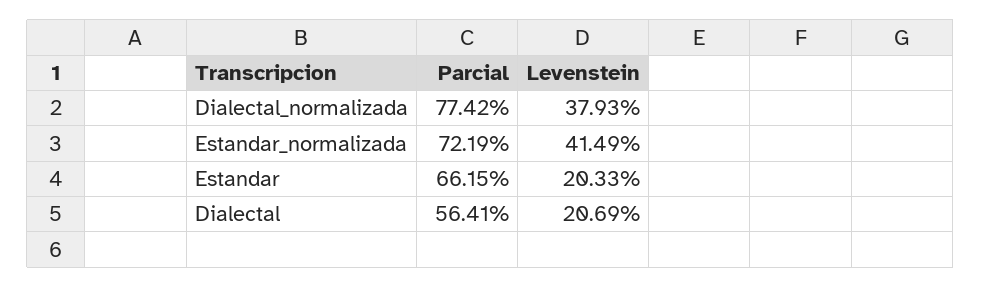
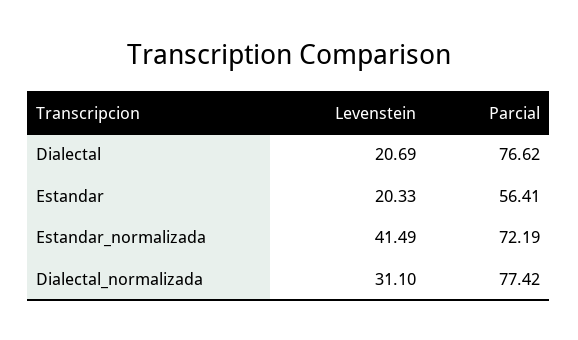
  {
    "Parcial": {
      "Dialectal_normalizada": 77.42,
      "Estandar_normalizada": 72.19,
-     "Estandar": 66.15,
+     "Estandar": 56.41,
-     "Dialectal": 56.41
+     "Dialectal": 76.62
    },
    "Levenstein": {
-     "Dialectal_normalizada": 37.93,
+     "Dialectal_normalizada": 31.1,
      "Estandar_normalizada": 41.49,
      "Estandar": 20.33,
      "Dialectal": 20.69
    }
  }

